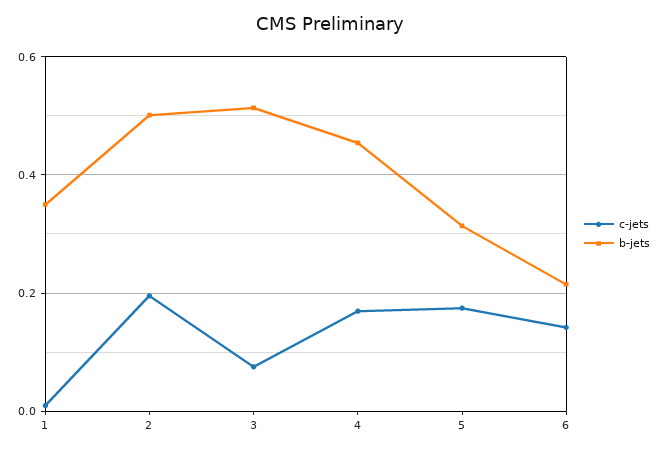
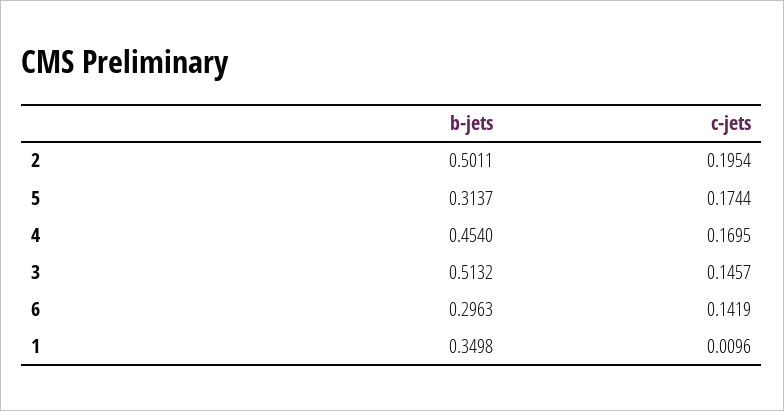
  {
    "c-jets": {
      "1": 0.0096,
      "2": 0.1954,
-     "3": 0.08,
+     "3": 0.1457,
      "4": 0.1695,
      "5": 0.1744,
      "6": 0.1419
    },
    "b-jets": {
      "1": 0.3498,
      "2": 0.5011,
      "3": 0.5132,
      "4": 0.454,
      "5": 0.3137,
-     "6": 0.22
+     "6": 0.2963
    }
  }

